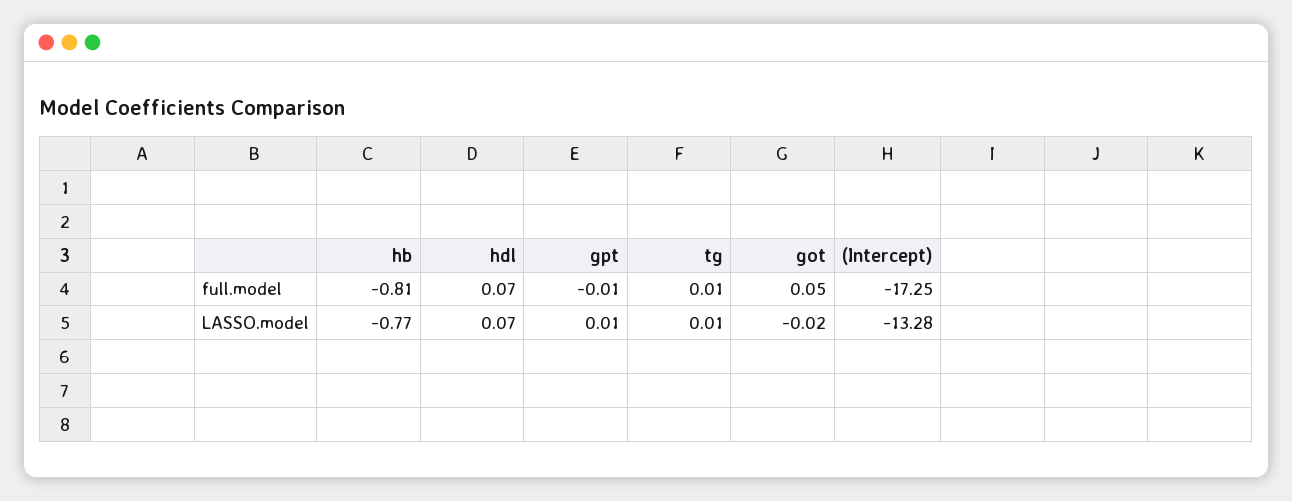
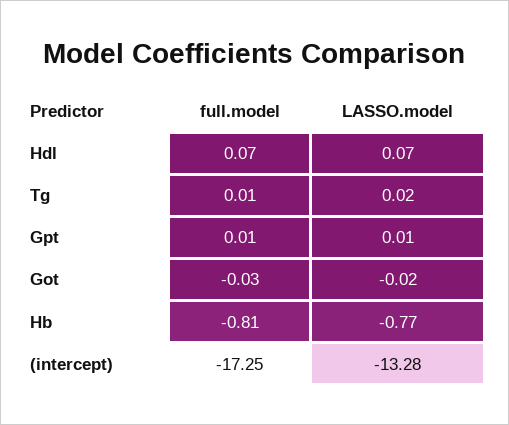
  {
    "hb": {
      "full.model": -0.81,
      "LASSO.model": -0.77
    },
    "hdl": {
      "full.model": 0.07,
      "LASSO.model": 0.07
    },
    "gpt": {
-     "full.model": -0.01,
+     "full.model": 0.01,
      "LASSO.model": 0.01
    },
    "tg": {
      "full.model": 0.01,
-     "LASSO.model": 0.01
+     "LASSO.model": 0.02
    },
    "got": {
-     "full.model": 0.05,
+     "full.model": -0.03,
      "LASSO.model": -0.02
    },
    "(Intercept)": {
      "full.model": -17.25,
      "LASSO.model": -13.28
    }
  }

